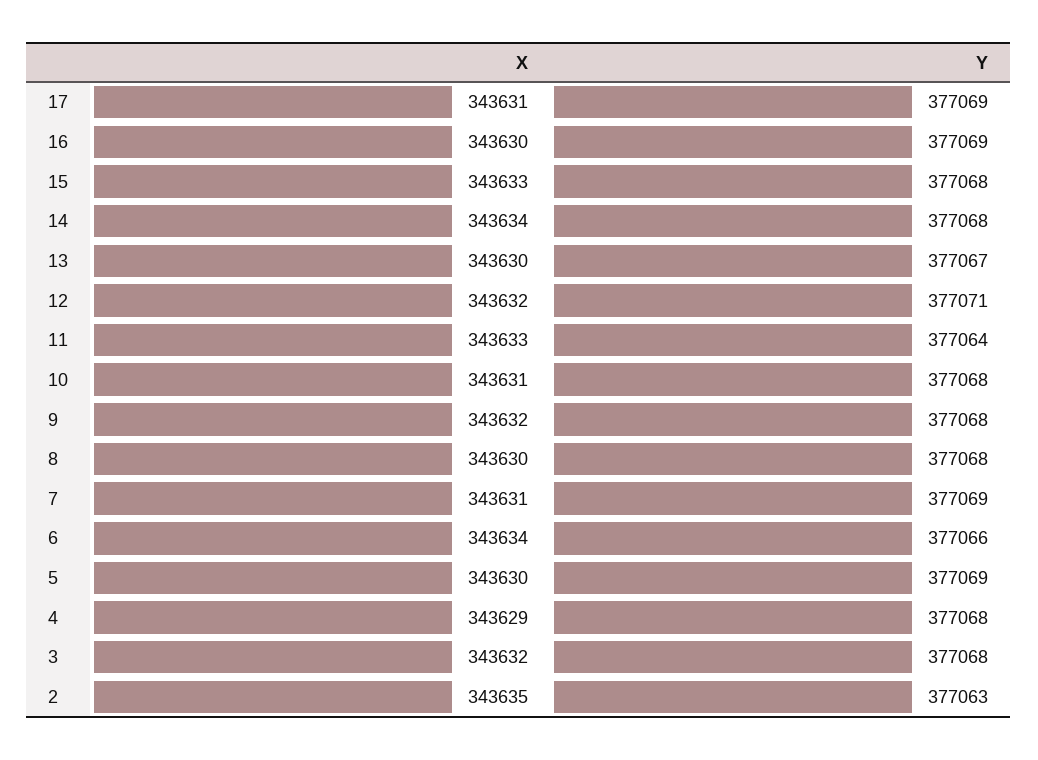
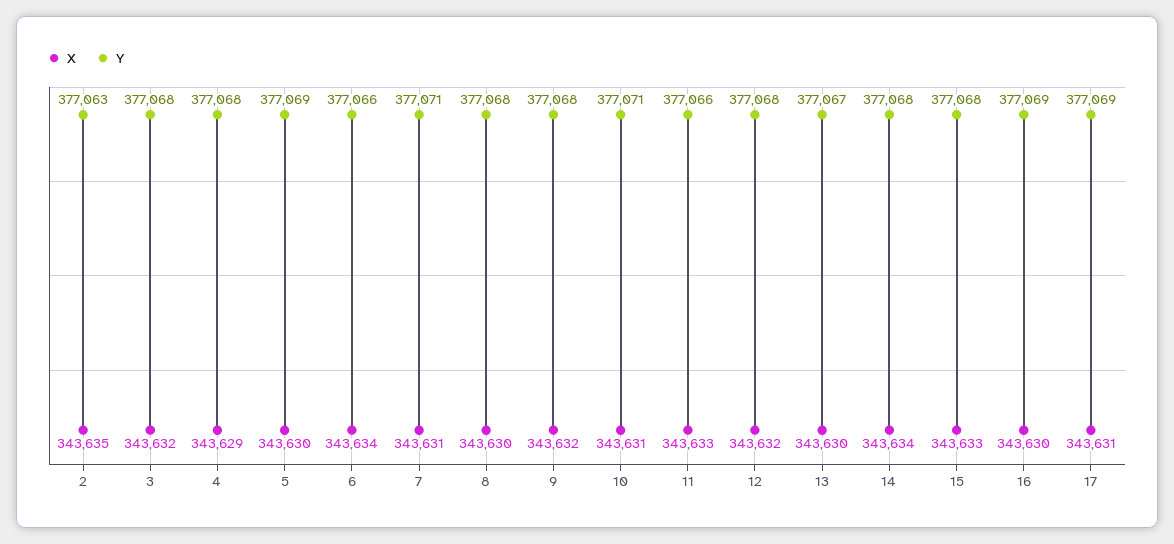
  {
    "X": {
      "17": 343631,
      "16": 343630,
      "15": 343633,
      "14": 343634,
      "13": 343630,
      "12": 343632,
      "11": 343633,
      "10": 343631,
      "9": 343632,
      "8": 343630,
      "7": 343631,
      "6": 343634,
      "5": 343630,
      "4": 343629,
      "3": 343632,
      "2": 343635
    },
    "Y": {
      "17": 377069,
      "16": 377069,
      "15": 377068,
      "14": 377068,
      "13": 377067,
-     "12": 377071,
+     "12": 377068,
-     "11": 377064,
+     "11": 377066,
-     "10": 377068,
+     "10": 377071,
      "9": 377068,
      "8": 377068,
-     "7": 377069,
+     "7": 377071,
      "6": 377066,
      "5": 377069,
      "4": 377068,
      "3": 377068,
      "2": 377063
    }
  }

